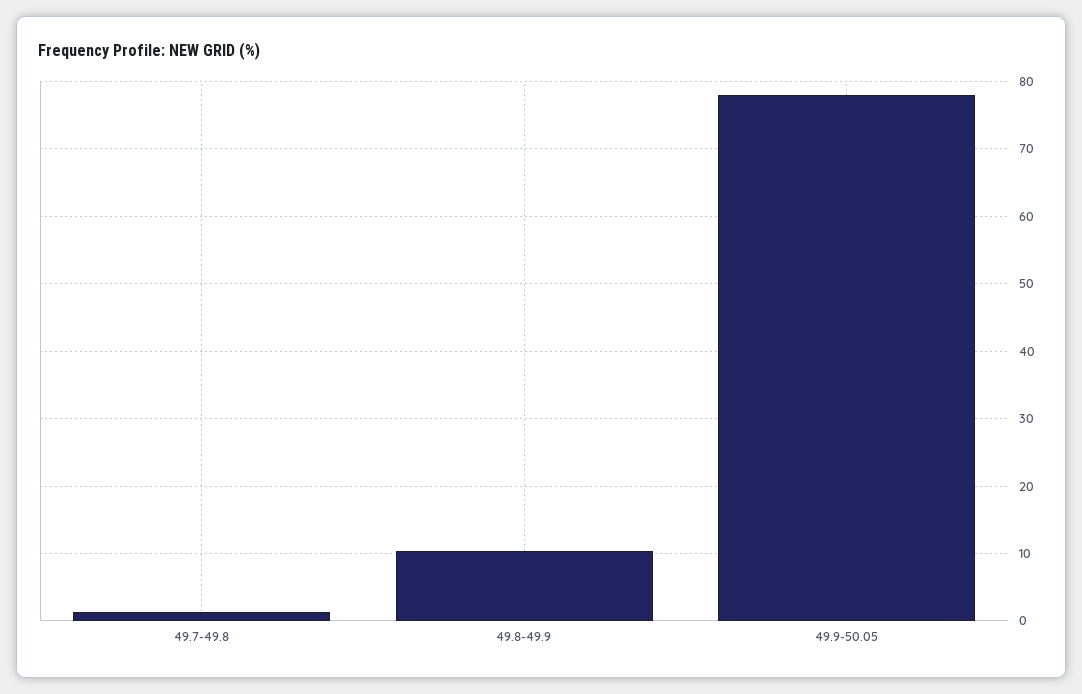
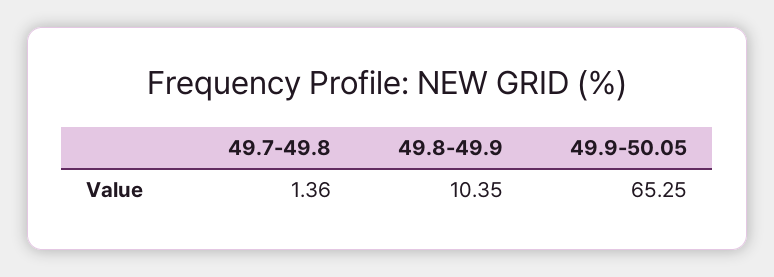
  {
    "49.7-49.8": 1.36,
    "49.8-49.9": 10.35,
-   "49.9-50.05": 78
+   "49.9-50.05": 65.25
  }

